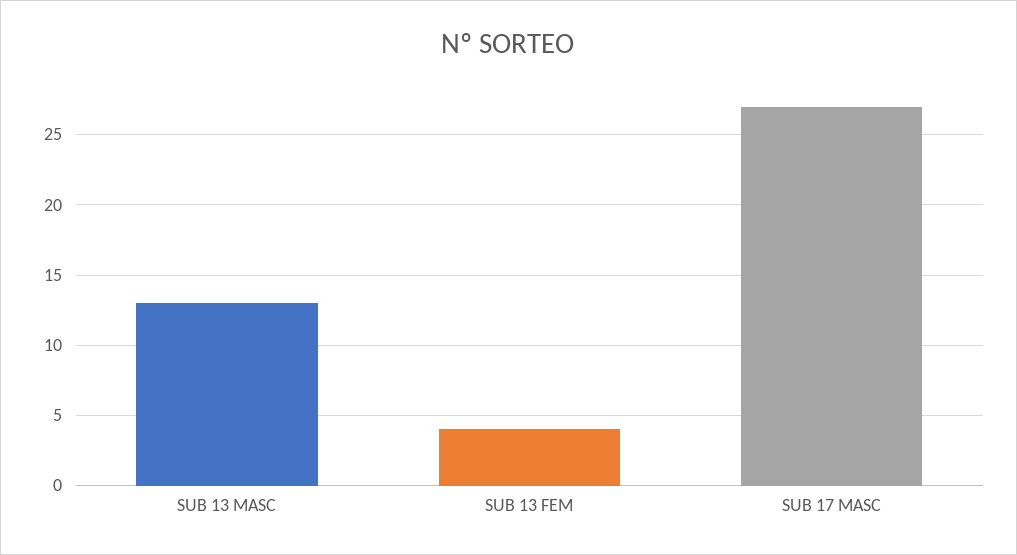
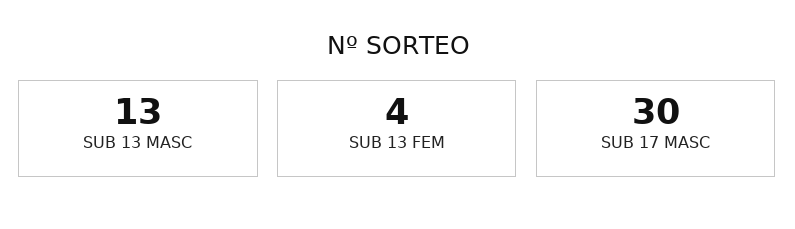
  {
    "SUB 13 MASC": 13,
    "SUB 13 FEM": 4,
-   "SUB 17 MASC": 27
+   "SUB 17 MASC": 30
  }

